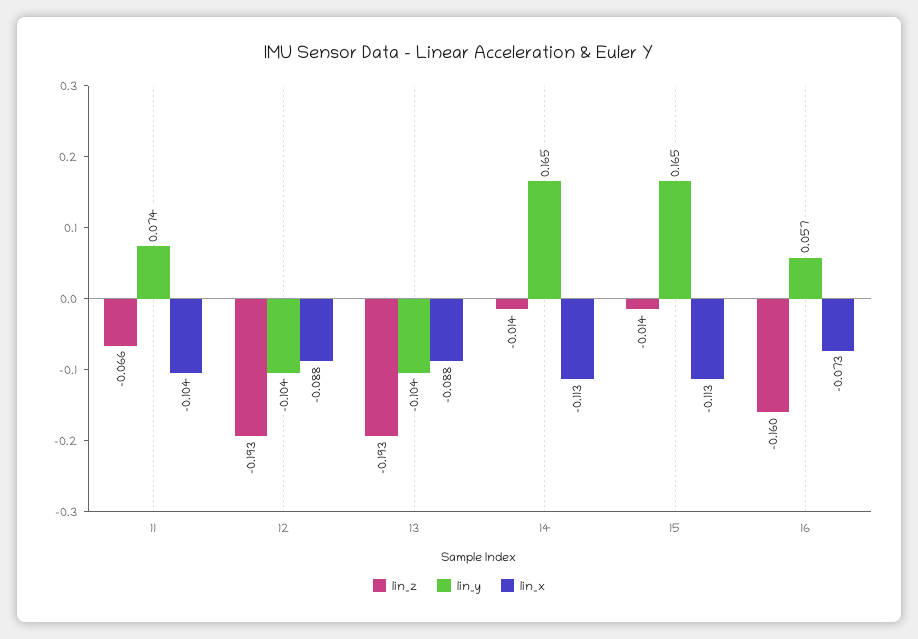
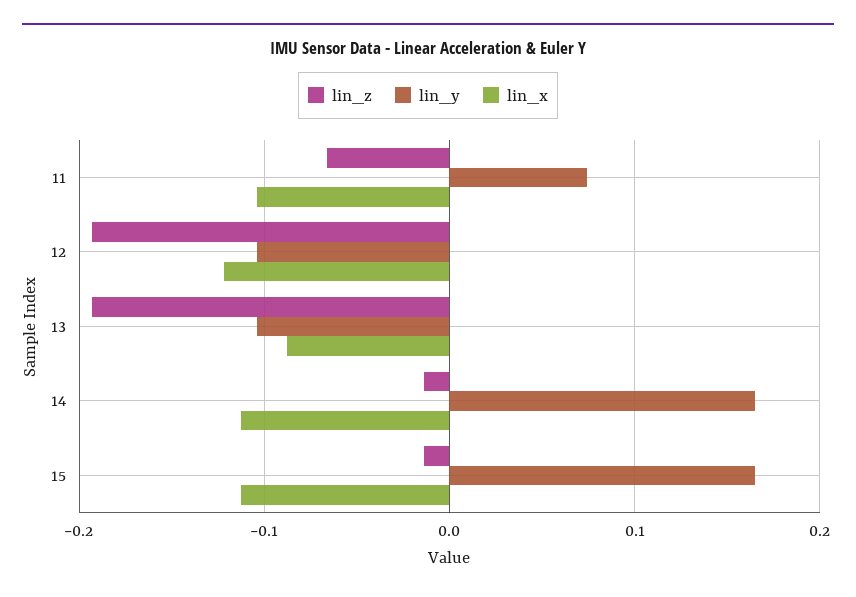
  {
    "lin_z": {
      "11": -0.066,
      "12": -0.193,
      "13": -0.193,
      "14": -0.014,
-     "15": -0.014,
+     "15": -0.014
-     "16": -0.16
    },
    "lin_y": {
      "11": 0.074,
      "12": -0.104,
      "13": -0.104,
      "14": 0.165,
-     "15": 0.165,
+     "15": 0.165
-     "16": 0.057
    },
    "lin_x": {
      "11": -0.104,
-     "12": -0.088,
+     "12": -0.12,
      "13": -0.088,
      "14": -0.113,
-     "15": -0.113,
+     "15": -0.113
-     "16": -0.073
    }
  }

